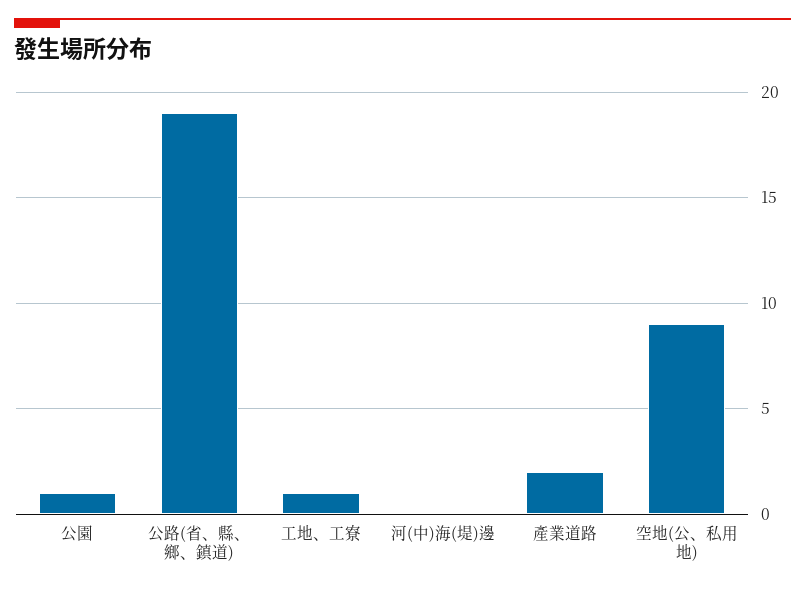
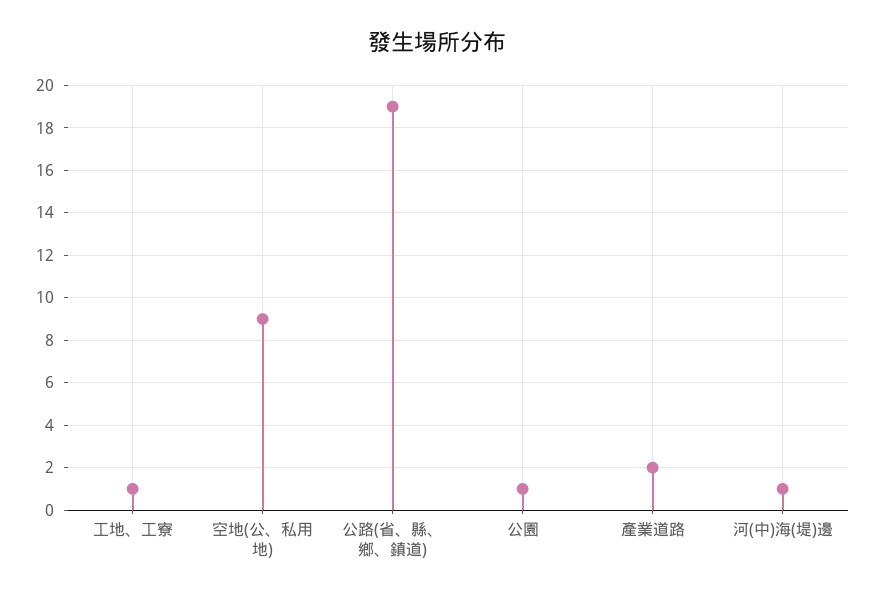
  {
    "公園": 1,
    "公路(省、縣、鄉、鎮道)": 19,
    "工地、工寮": 1,
-   "河(中)海(堤)邊": 0,
+   "河(中)海(堤)邊": 1,
    "產業道路": 2,
    "空地(公、私用地)": 9
  }

